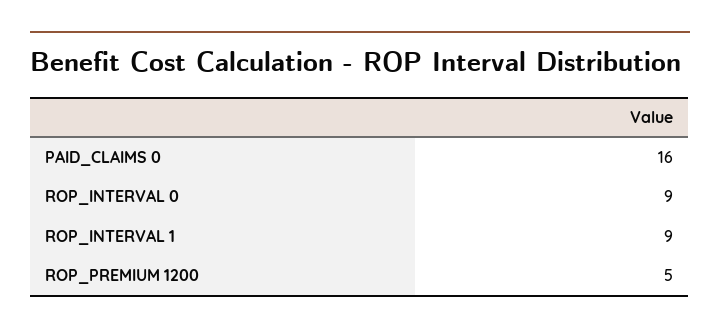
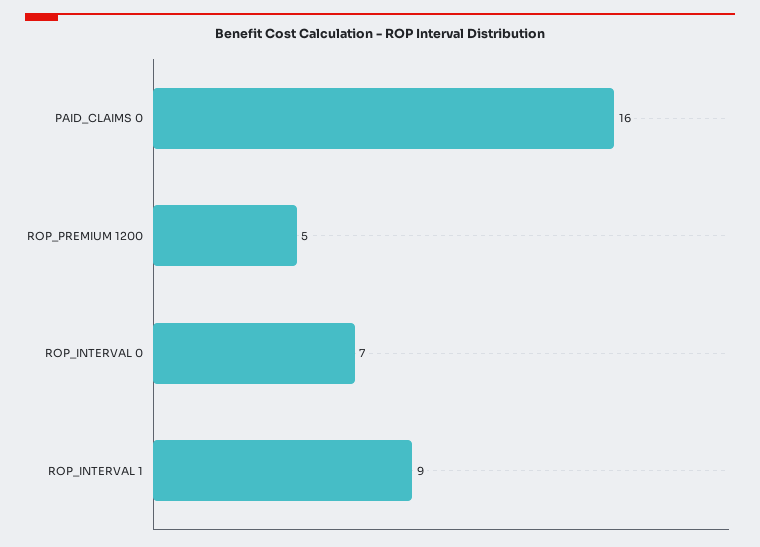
  {
    "PAID_CLAIMS 0": 16,
-   "ROP_INTERVAL 0": 9,
+   "ROP_INTERVAL 0": 7,
    "ROP_INTERVAL 1": 9,
    "ROP_PREMIUM 1200": 5
  }

